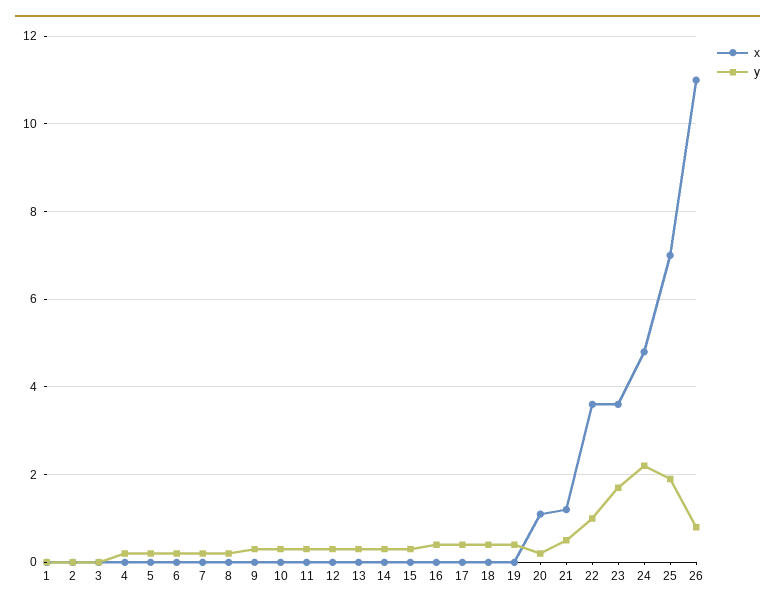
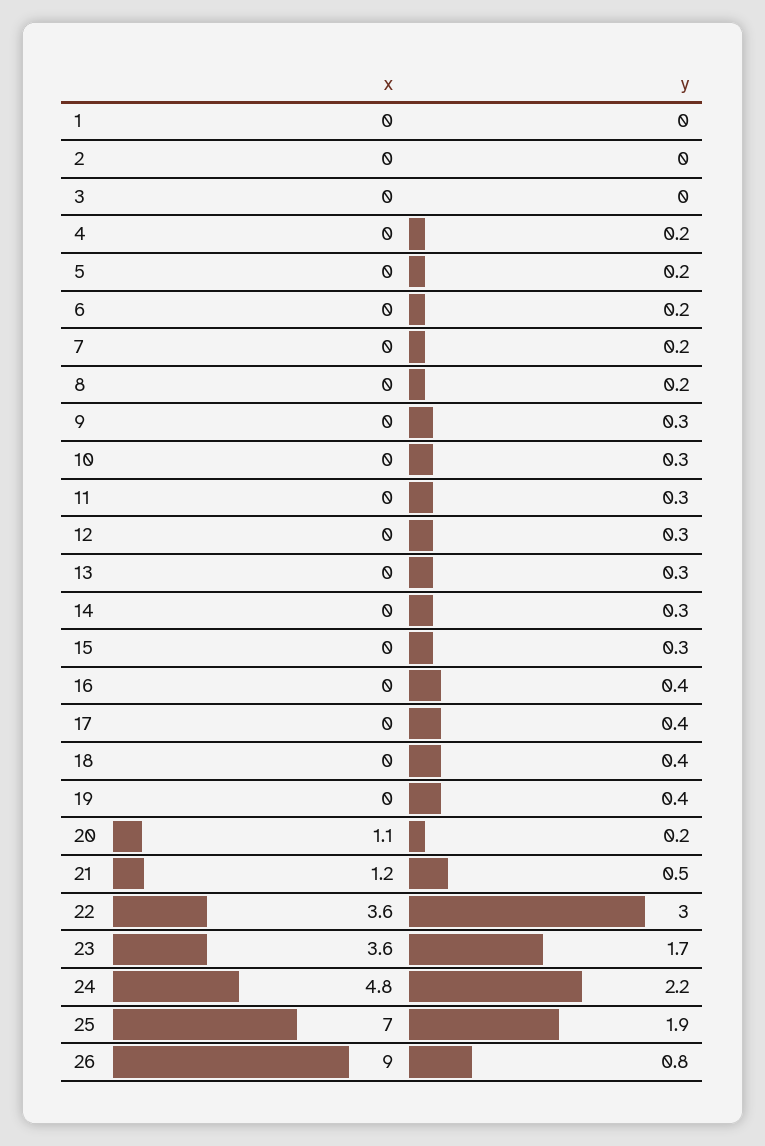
  {
    "x": {
      "1": 0,
      "2": 0,
      "3": 0,
      "4": 0,
      "5": 0,
      "6": 0,
      "7": 0,
      "8": 0,
      "9": 0,
      "10": 0,
      "11": 0,
      "12": 0,
      "13": 0,
      "14": 0,
      "15": 0,
      "16": 0,
      "17": 0,
      "18": 0,
      "19": 0,
      "20": 1.1,
      "21": 1.2,
      "22": 3.6,
      "23": 3.6,
      "24": 4.8,
      "25": 7,
-     "26": 11
+     "26": 9
    },
    "y": {
      "1": 0,
      "2": 0,
      "3": 0,
      "4": 0.2,
      "5": 0.2,
      "6": 0.2,
      "7": 0.2,
      "8": 0.2,
      "9": 0.3,
      "10": 0.3,
      "11": 0.3,
      "12": 0.3,
      "13": 0.3,
      "14": 0.3,
      "15": 0.3,
      "16": 0.4,
      "17": 0.4,
      "18": 0.4,
      "19": 0.4,
      "20": 0.2,
      "21": 0.5,
-     "22": 1,
+     "22": 3,
      "23": 1.7,
      "24": 2.2,
      "25": 1.9,
      "26": 0.8
    }
  }

